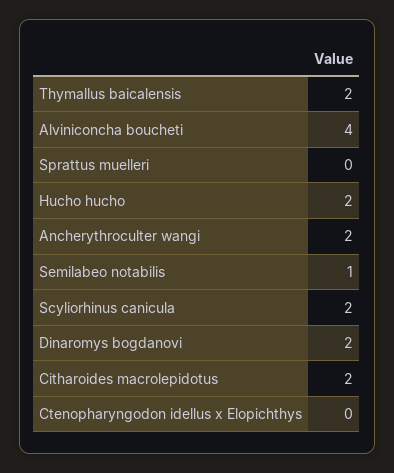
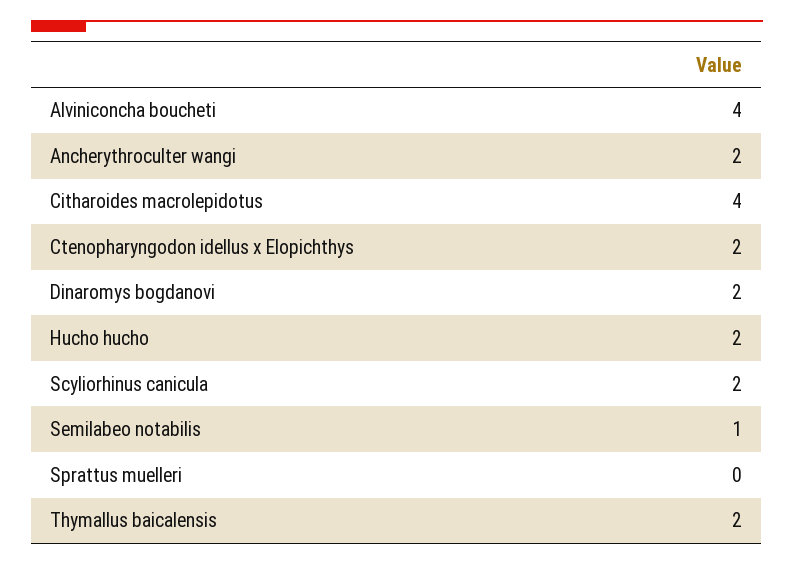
  {
    "Thymallus baicalensis": 2,
    "Alviniconcha boucheti": 4,
    "Sprattus muelleri": 0,
    "Hucho hucho": 2,
    "Ancherythroculter wangi": 2,
    "Semilabeo notabilis": 1,
    "Scyliorhinus canicula": 2,
    "Dinaromys bogdanovi": 2,
-   "Citharoides macrolepidotus": 2,
+   "Citharoides macrolepidotus": 4,
-   "Ctenopharyngodon idellus x Elopichthys": 0
+   "Ctenopharyngodon idellus x Elopichthys": 2
  }

